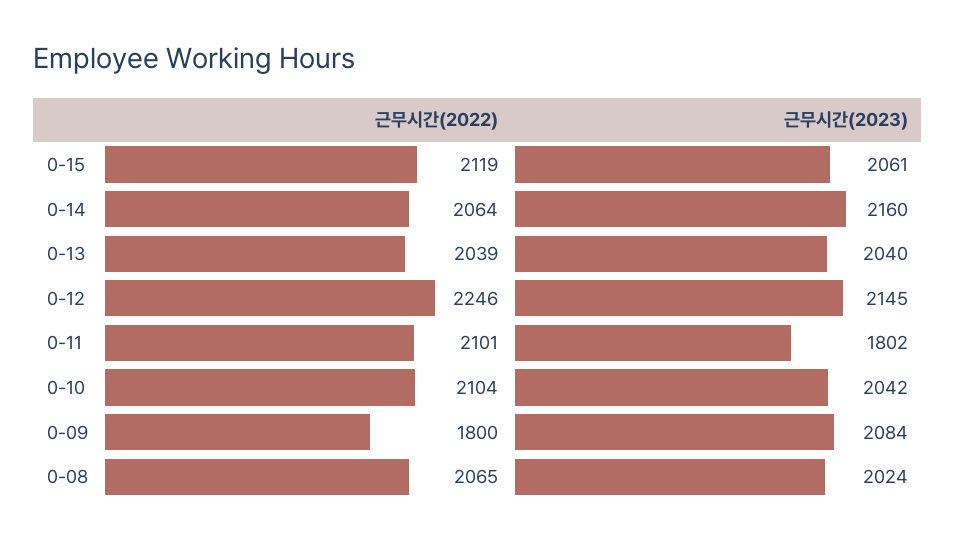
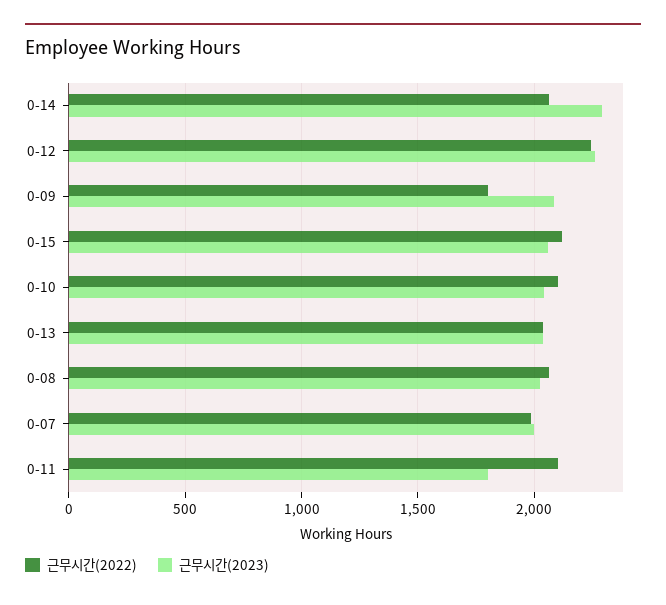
  {
    "근무시간(2022)": {
      "0-15": 2119,
      "0-14": 2064,
      "0-13": 2039,
      "0-12": 2246,
      "0-11": 2101,
      "0-10": 2104,
      "0-09": 1800,
-     "0-08": 2065
+     "0-08": 2065,
+     "0-07": 2000
    },
    "근무시간(2023)": {
      "0-15": 2061,
-     "0-14": 2160,
+     "0-14": 2300,
      "0-13": 2040,
-     "0-12": 2145,
+     "0-12": 2250,
      "0-11": 1802,
      "0-10": 2042,
      "0-09": 2084,
-     "0-08": 2024
+     "0-08": 2024,
+     "0-07": 2000
    }
  }

